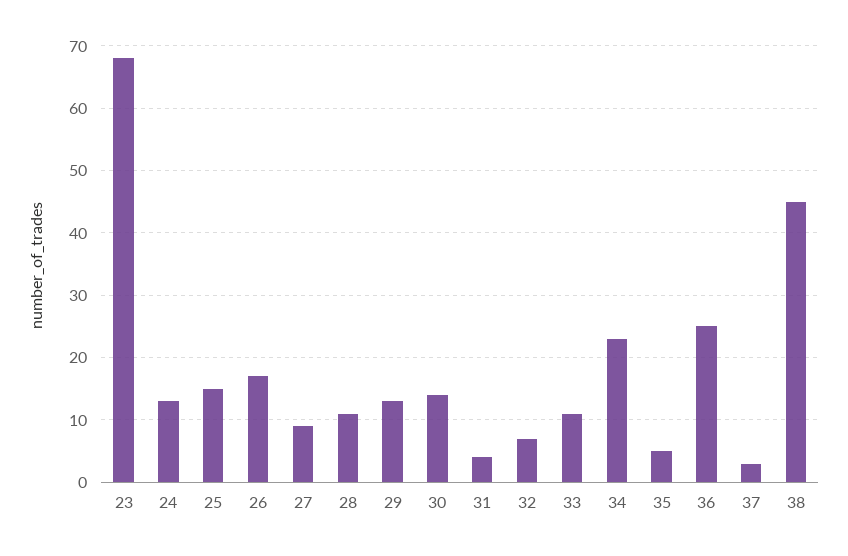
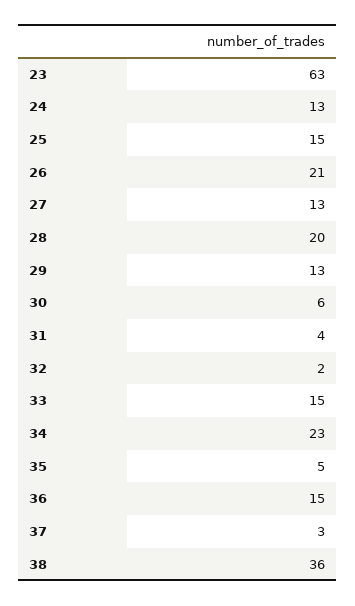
  {
-   "23": 68,
+   "23": 63,
    "24": 13,
    "25": 15,
-   "26": 17,
+   "26": 21,
-   "27": 9,
+   "27": 13,
-   "28": 11,
+   "28": 20,
    "29": 13,
-   "30": 14,
+   "30": 6,
    "31": 4,
-   "32": 7,
+   "32": 2,
-   "33": 11,
+   "33": 15,
    "34": 23,
    "35": 5,
-   "36": 25,
+   "36": 15,
    "37": 3,
-   "38": 45
+   "38": 36
  }

